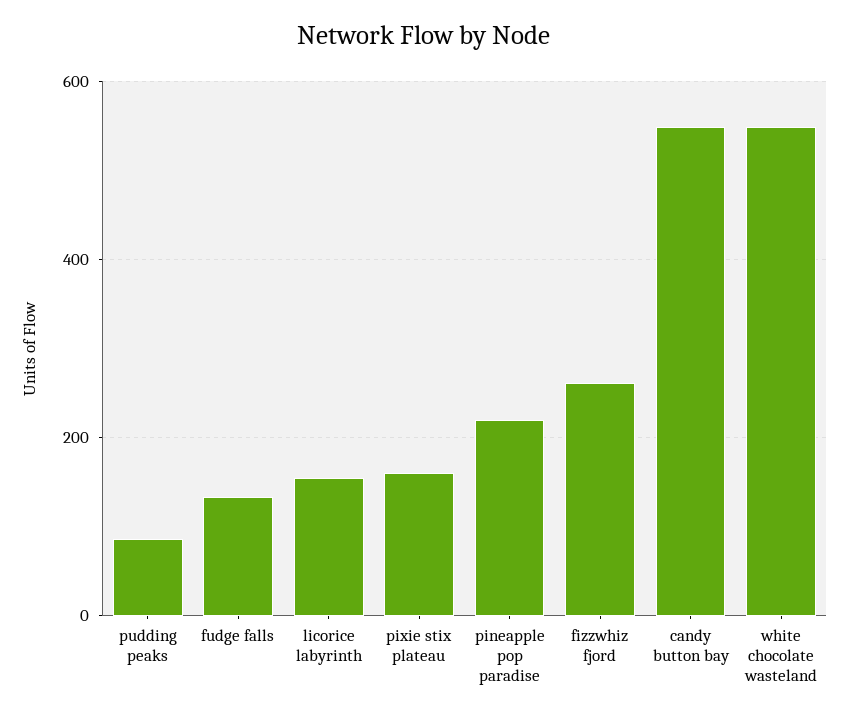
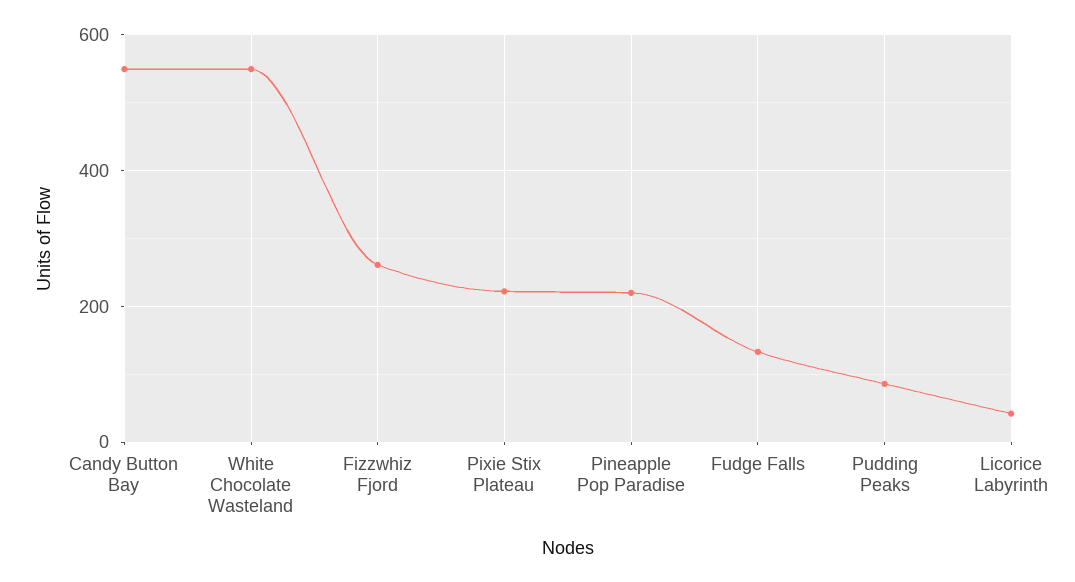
  {
    "pudding peaks": 80,
    "fudge falls": 140,
-   "licorice labyrinth": 160,
+   "licorice labyrinth": 40,
-   "pixie stix plateau": 160,
+   "pixie stix plateau": 220,
    "pineapple pop paradise": 220,
    "fizzwhiz fjord": 260,
    "candy button bay": 540,
    "white chocolate wasteland": 540
  }

